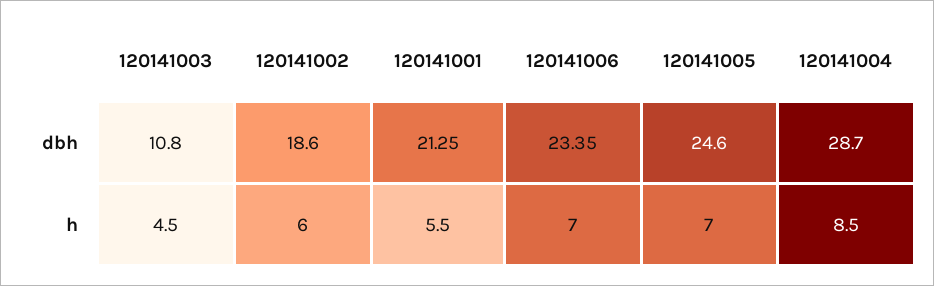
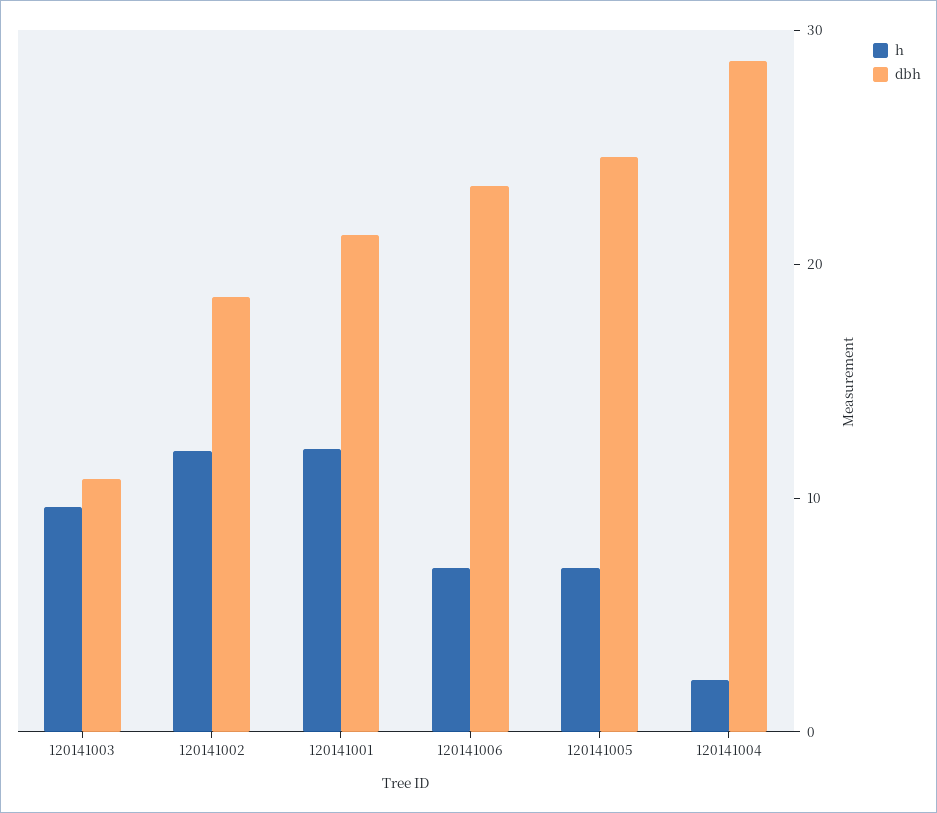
  {
    "dbh": {
      "120141003": 10.8,
      "120141002": 18.6,
      "120141001": 21.25,
      "120141006": 23.35,
      "120141005": 24.6,
      "120141004": 28.7
    },
    "h": {
-     "120141003": 4.5,
+     "120141003": 10,
-     "120141002": 6,
+     "120141002": 12,
-     "120141001": 5.5,
+     "120141001": 12,
      "120141006": 7,
      "120141005": 7,
-     "120141004": 8.5
+     "120141004": 2
    }
  }

